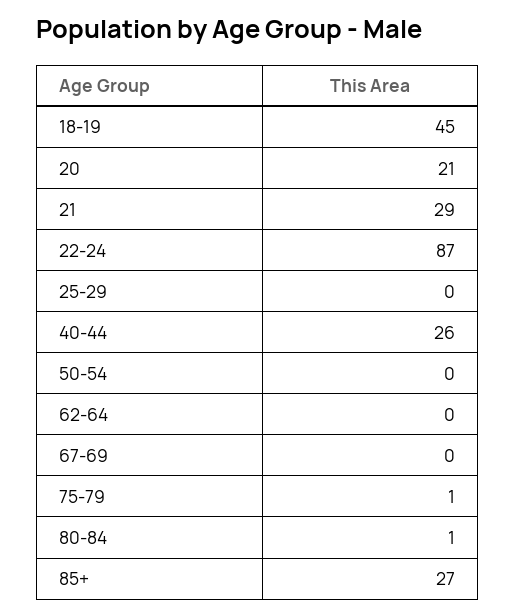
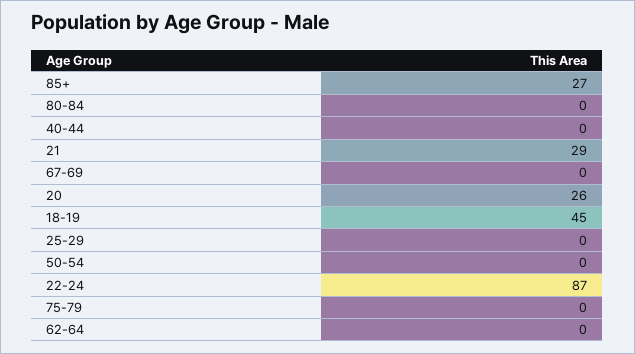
  {
    "18-19": 45,
-   "20": 21,
+   "20": 26,
    "21": 29,
    "22-24": 87,
    "25-29": 0,
-   "40-44": 26,
+   "40-44": 0,
    "50-54": 0,
    "62-64": 0,
    "67-69": 0,
-   "75-79": 1,
+   "75-79": 0,
-   "80-84": 1,
+   "80-84": 0,
    "85+": 27
  }

